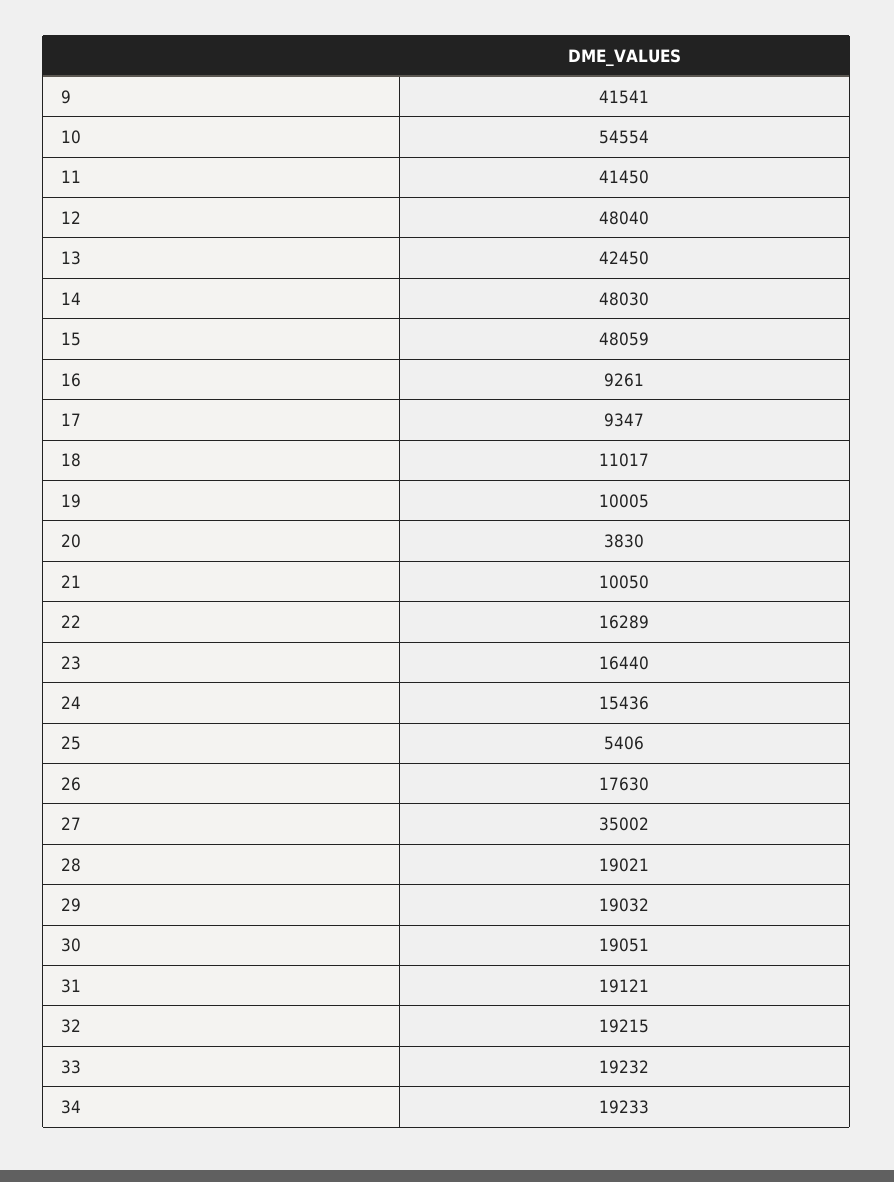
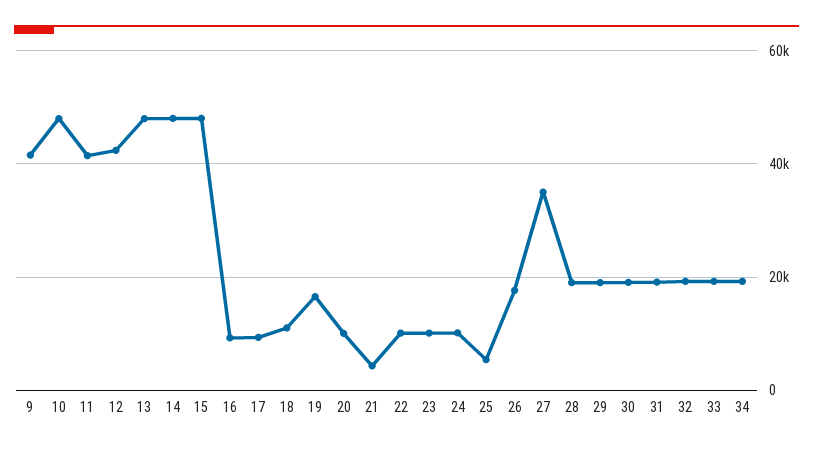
  {
    "9": 41541,
-   "10": 54554,
+   "10": 48000,
    "11": 41450,
-   "12": 48040,
+   "12": 42000,
-   "13": 42450,
+   "13": 48000,
    "14": 48030,
    "15": 48059,
    "16": 9261,
    "17": 9347,
    "18": 11017,
-   "19": 10005,
+   "19": 16000,
-   "20": 3830,
+   "20": 10000,
-   "21": 10050,
+   "21": 4000,
-   "22": 16289,
+   "22": 10000,
-   "23": 16440,
+   "23": 10000,
-   "24": 15436,
+   "24": 10000,
    "25": 5406,
    "26": 17630,
    "27": 35002,
    "28": 19021,
    "29": 19032,
    "30": 19051,
    "31": 19121,
    "32": 19215,
    "33": 19232,
    "34": 19233
  }

